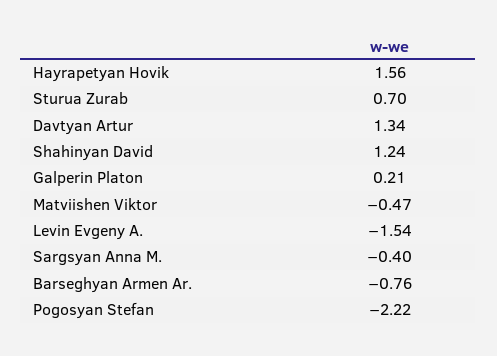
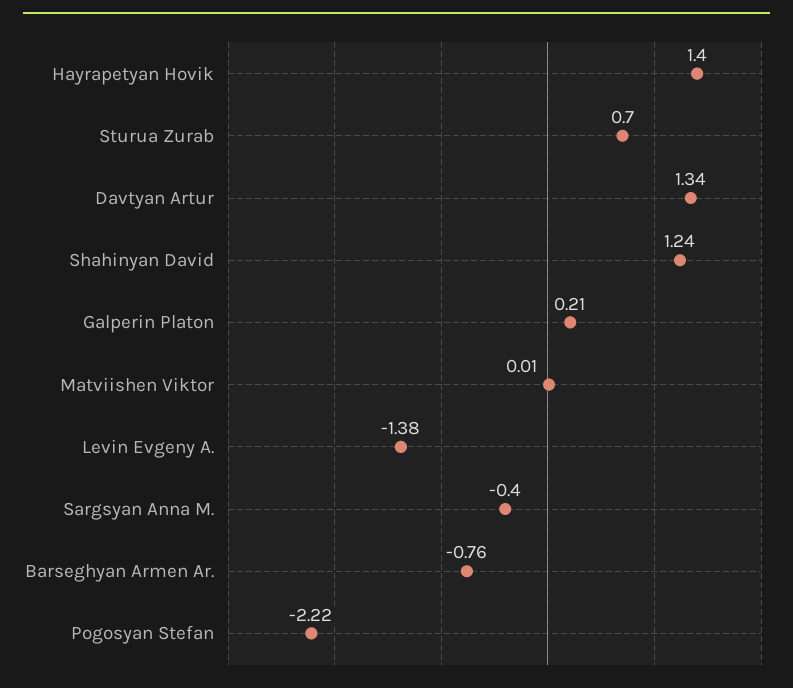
  {
-   "Hayrapetyan Hovik": 1.56,
+   "Hayrapetyan Hovik": 1.4,
    "Sturua Zurab": 0.7,
    "Davtyan Artur": 1.34,
    "Shahinyan David": 1.24,
    "Galperin Platon": 0.21,
-   "Matviishen Viktor": -0.47,
+   "Matviishen Viktor": 0.01,
-   "Levin Evgeny A.": -1.54,
+   "Levin Evgeny A.": -1.38,
    "Sargsyan Anna M.": -0.4,
    "Barseghyan Armen Ar.": -0.76,
    "Pogosyan Stefan": -2.22
  }

